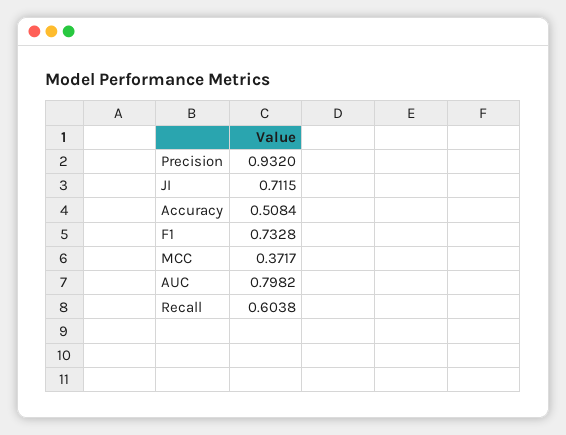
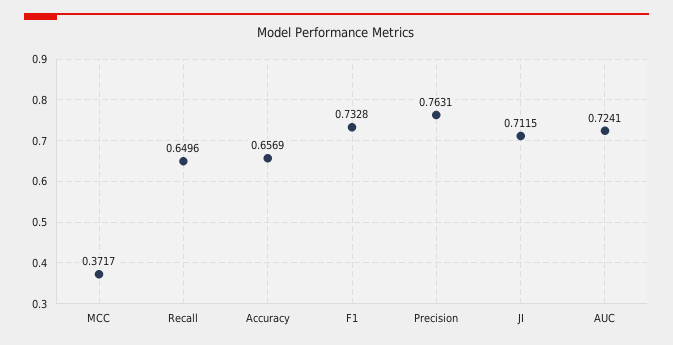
  {
-   "Precision": 0.932,
+   "Precision": 0.7631,
    "JI": 0.7115,
-   "Accuracy": 0.5084,
+   "Accuracy": 0.6569,
    "F1": 0.7328,
    "MCC": 0.3717,
-   "AUC": 0.7982,
+   "AUC": 0.7241,
-   "Recall": 0.6038
+   "Recall": 0.6496
  }

